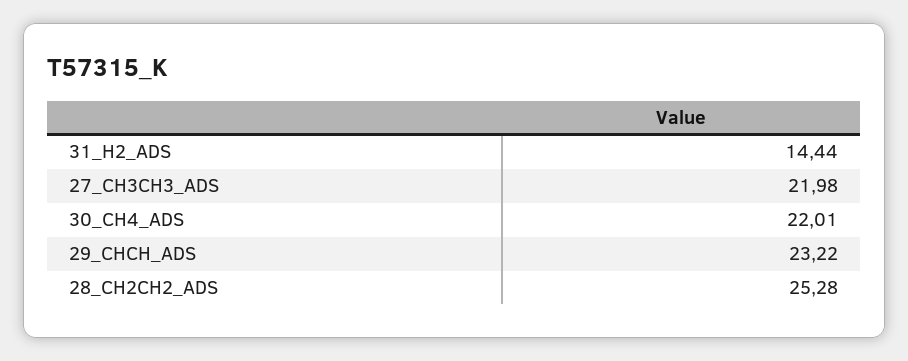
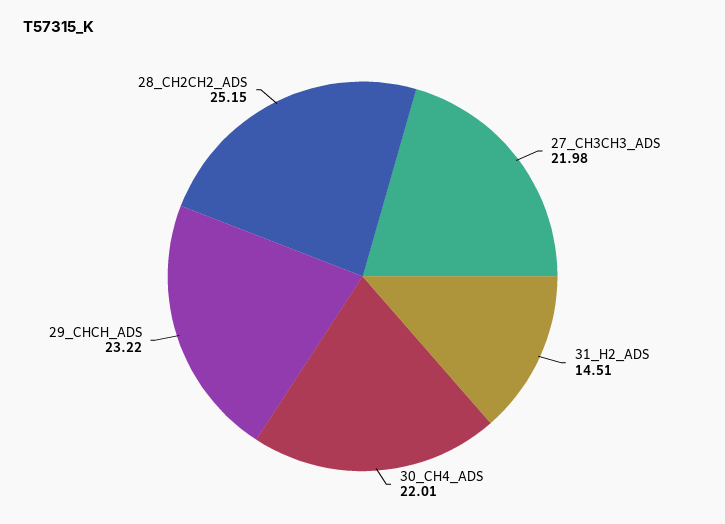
  {
-   "31_H2_ADS": 14.44,
+   "31_H2_ADS": 14.51,
    "27_CH3CH3_ADS": 21.98,
    "30_CH4_ADS": 22.01,
    "29_CHCH_ADS": 23.22,
-   "28_CH2CH2_ADS": 25.28
+   "28_CH2CH2_ADS": 25.15
  }

